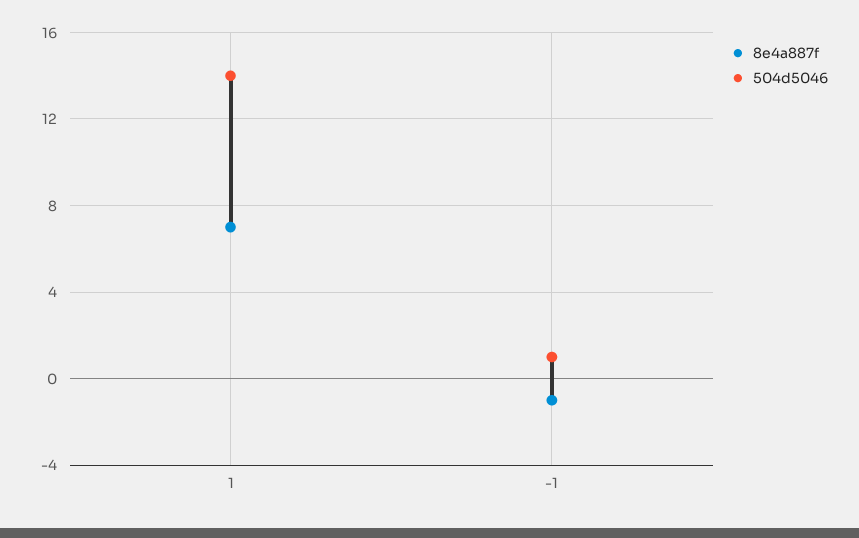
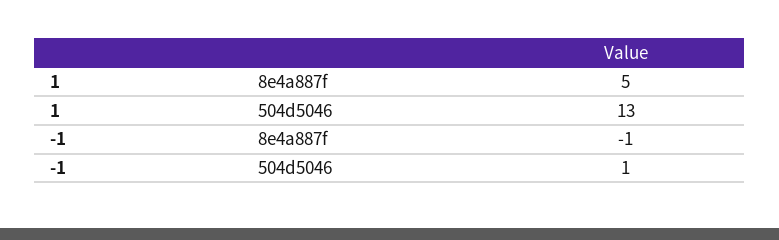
  {
    "8e4a887f": {
-     "1": 7,
+     "1": 5,
      "-1": -1
    },
    "504d5046": {
-     "1": 14,
+     "1": 13,
      "-1": 1
    }
  }

